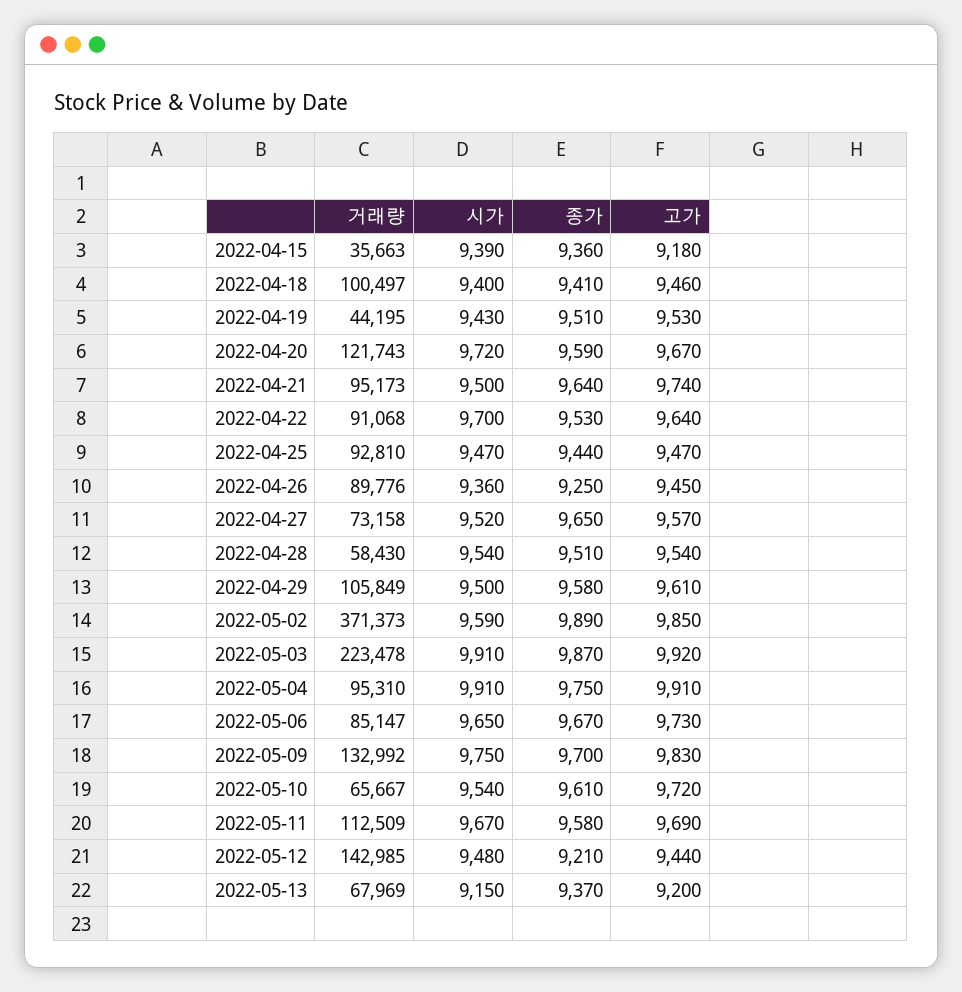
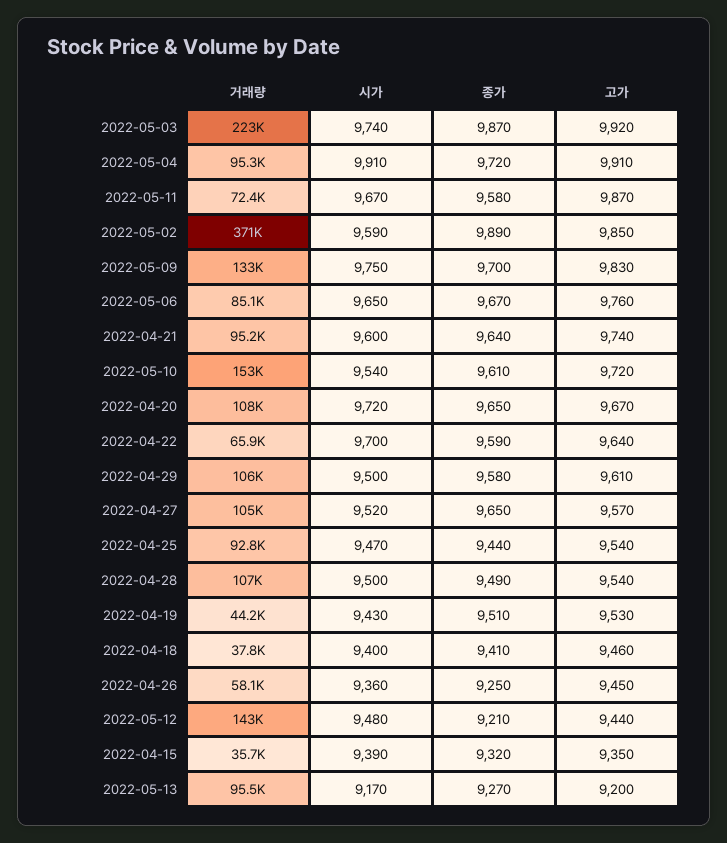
  {
    "거래량": {
      "2022-04-15": 35663,
-     "2022-04-18": 100497,
+     "2022-04-18": 37800,
      "2022-04-19": 44195,
-     "2022-04-20": 121743,
+     "2022-04-20": 108000,
      "2022-04-21": 95173,
-     "2022-04-22": 91068,
+     "2022-04-22": 65900,
      "2022-04-25": 92810,
-     "2022-04-26": 89776,
+     "2022-04-26": 58100,
-     "2022-04-27": 73158,
+     "2022-04-27": 105000,
-     "2022-04-28": 58430,
+     "2022-04-28": 107000,
      "2022-04-29": 105849,
      "2022-05-02": 371373,
      "2022-05-03": 223478,
      "2022-05-04": 95310,
      "2022-05-06": 85147,
      "2022-05-09": 132992,
-     "2022-05-10": 65667,
+     "2022-05-10": 153000,
-     "2022-05-11": 112509,
+     "2022-05-11": 72400,
      "2022-05-12": 142985,
-     "2022-05-13": 67969
+     "2022-05-13": 95500
    },
    "시가": {
      "2022-04-15": 9390,
      "2022-04-18": 9400,
      "2022-04-19": 9430,
      "2022-04-20": 9720,
-     "2022-04-21": 9500,
+     "2022-04-21": 9600,
      "2022-04-22": 9700,
      "2022-04-25": 9470,
      "2022-04-26": 9360,
      "2022-04-27": 9520,
-     "2022-04-28": 9540,
+     "2022-04-28": 9500,
      "2022-04-29": 9500,
      "2022-05-02": 9590,
-     "2022-05-03": 9910,
+     "2022-05-03": 9740,
      "2022-05-04": 9910,
      "2022-05-06": 9650,
      "2022-05-09": 9750,
      "2022-05-10": 9540,
      "2022-05-11": 9670,
      "2022-05-12": 9480,
-     "2022-05-13": 9150
+     "2022-05-13": 9170
    },
    "종가": {
-     "2022-04-15": 9360,
+     "2022-04-15": 9320,
      "2022-04-18": 9410,
      "2022-04-19": 9510,
-     "2022-04-20": 9590,
+     "2022-04-20": 9650,
      "2022-04-21": 9640,
-     "2022-04-22": 9530,
+     "2022-04-22": 9590,
      "2022-04-25": 9440,
      "2022-04-26": 9250,
      "2022-04-27": 9650,
-     "2022-04-28": 9510,
+     "2022-04-28": 9490,
      "2022-04-29": 9580,
      "2022-05-02": 9890,
      "2022-05-03": 9870,
-     "2022-05-04": 9750,
+     "2022-05-04": 9720,
      "2022-05-06": 9670,
      "2022-05-09": 9700,
      "2022-05-10": 9610,
      "2022-05-11": 9580,
      "2022-05-12": 9210,
-     "2022-05-13": 9370
+     "2022-05-13": 9270
    },
    "고가": {
-     "2022-04-15": 9180,
+     "2022-04-15": 9350,
      "2022-04-18": 9460,
      "2022-04-19": 9530,
      "2022-04-20": 9670,
      "2022-04-21": 9740,
      "2022-04-22": 9640,
-     "2022-04-25": 9470,
+     "2022-04-25": 9540,
      "2022-04-26": 9450,
      "2022-04-27": 9570,
      "2022-04-28": 9540,
      "2022-04-29": 9610,
      "2022-05-02": 9850,
      "2022-05-03": 9920,
      "2022-05-04": 9910,
-     "2022-05-06": 9730,
+     "2022-05-06": 9760,
      "2022-05-09": 9830,
      "2022-05-10": 9720,
-     "2022-05-11": 9690,
+     "2022-05-11": 9870,
      "2022-05-12": 9440,
      "2022-05-13": 9200
    }
  }

